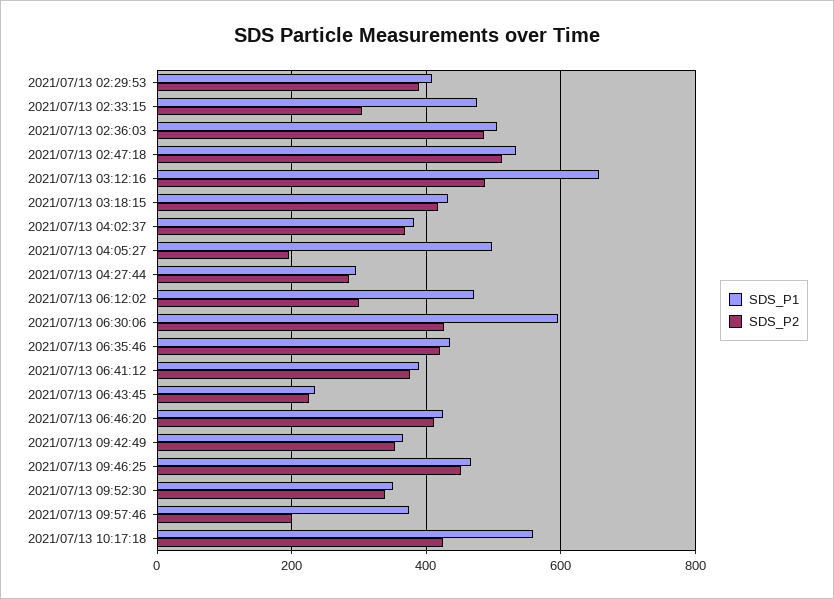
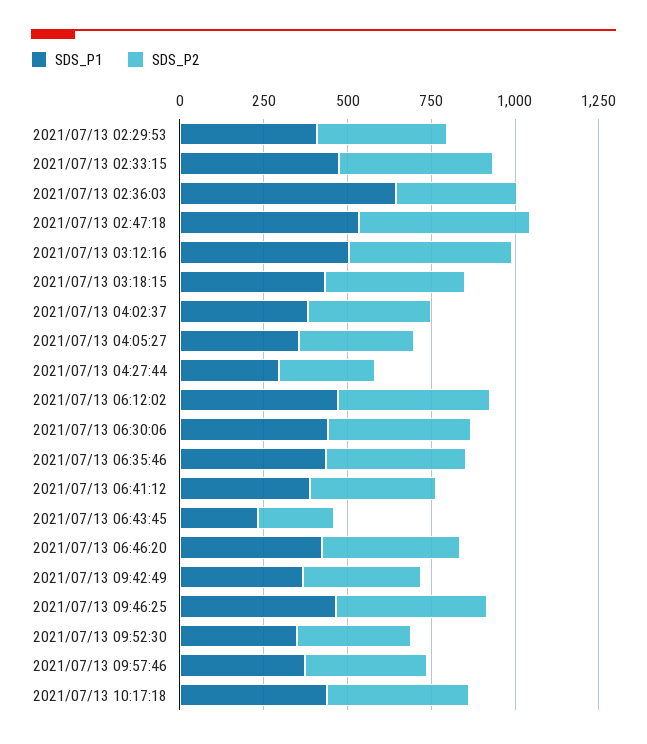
  {
    "SDS_P1": {
      "2021/07/13 02:29:53": 400,
      "2021/07/13 02:33:15": 480,
-     "2021/07/13 02:36:03": 500,
+     "2021/07/13 02:36:03": 650,
      "2021/07/13 02:47:18": 540,
-     "2021/07/13 03:12:16": 660,
+     "2021/07/13 03:12:16": 500,
      "2021/07/13 03:18:15": 440,
      "2021/07/13 04:02:37": 380,
-     "2021/07/13 04:05:27": 500,
+     "2021/07/13 04:05:27": 350,
      "2021/07/13 04:27:44": 300,
      "2021/07/13 06:12:02": 480,
-     "2021/07/13 06:30:06": 600,
+     "2021/07/13 06:30:06": 450,
      "2021/07/13 06:35:46": 440,
      "2021/07/13 06:41:12": 380,
      "2021/07/13 06:43:45": 240,
      "2021/07/13 06:46:20": 420,
      "2021/07/13 09:42:49": 360,
      "2021/07/13 09:46:25": 460,
      "2021/07/13 09:52:30": 360,
      "2021/07/13 09:57:46": 380,
-     "2021/07/13 10:17:18": 560
+     "2021/07/13 10:17:18": 450
    },
    "SDS_P2": {
      "2021/07/13 02:29:53": 380,
-     "2021/07/13 02:33:15": 300,
+     "2021/07/13 02:33:15": 450,
-     "2021/07/13 02:36:03": 480,
+     "2021/07/13 02:36:03": 350,
      "2021/07/13 02:47:18": 520,
      "2021/07/13 03:12:16": 480,
      "2021/07/13 03:18:15": 420,
      "2021/07/13 04:02:37": 360,
-     "2021/07/13 04:05:27": 200,
+     "2021/07/13 04:05:27": 350,
      "2021/07/13 04:27:44": 280,
-     "2021/07/13 06:12:02": 300,
+     "2021/07/13 06:12:02": 450,
      "2021/07/13 06:30:06": 420,
      "2021/07/13 06:35:46": 420,
      "2021/07/13 06:41:12": 380,
      "2021/07/13 06:43:45": 220,
      "2021/07/13 06:46:20": 420,
      "2021/07/13 09:42:49": 360,
      "2021/07/13 09:46:25": 460,
      "2021/07/13 09:52:30": 340,
-     "2021/07/13 09:57:46": 200,
+     "2021/07/13 09:57:46": 350,
      "2021/07/13 10:17:18": 420
    }
  }

